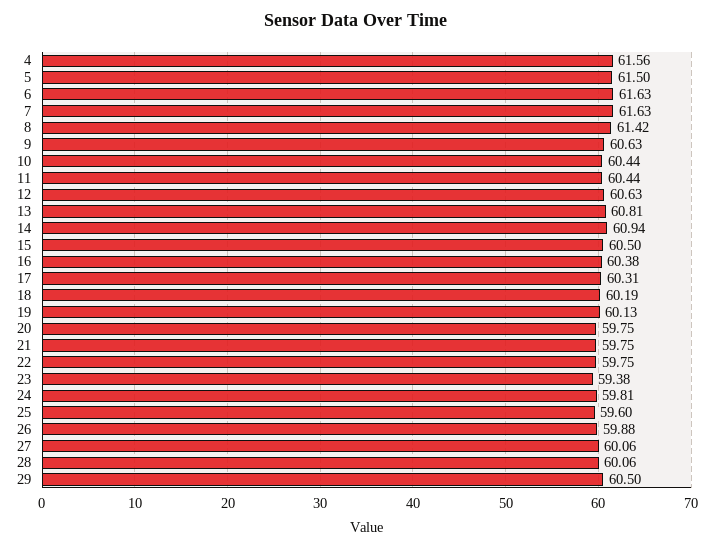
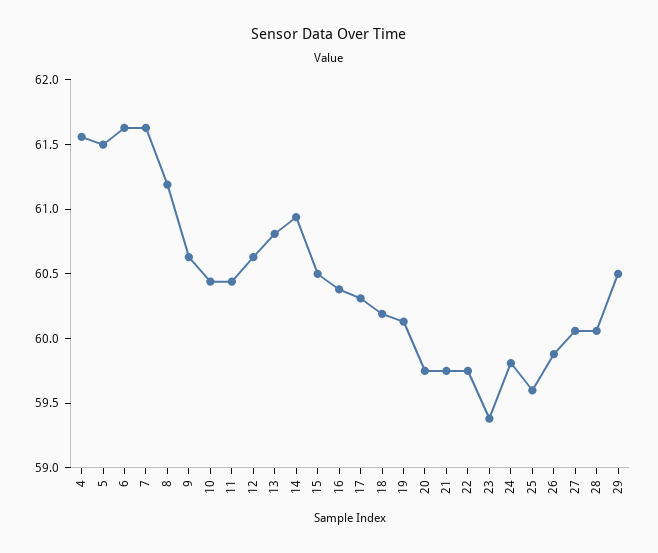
  {
    "4": 61.56,
    "5": 61.5,
    "6": 61.63,
    "7": 61.63,
-   "8": 61.42,
+   "8": 61.2,
    "9": 60.63,
    "10": 60.44,
    "11": 60.44,
    "12": 60.63,
    "13": 60.81,
    "14": 60.94,
    "15": 60.5,
    "16": 60.38,
    "17": 60.31,
    "18": 60.19,
    "19": 60.13,
    "20": 59.75,
    "21": 59.75,
    "22": 59.75,
    "23": 59.38,
    "24": 59.81,
    "25": 59.6,
    "26": 59.88,
    "27": 60.06,
    "28": 60.06,
    "29": 60.5
  }

